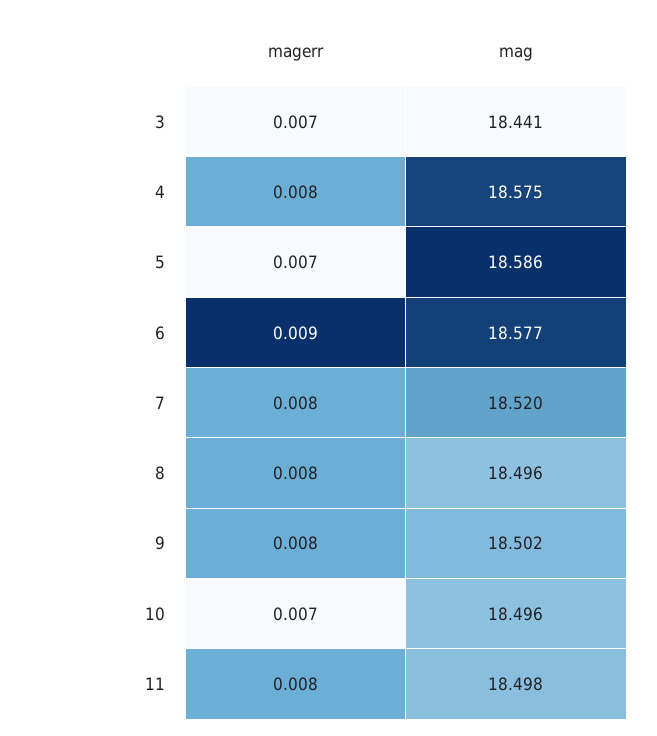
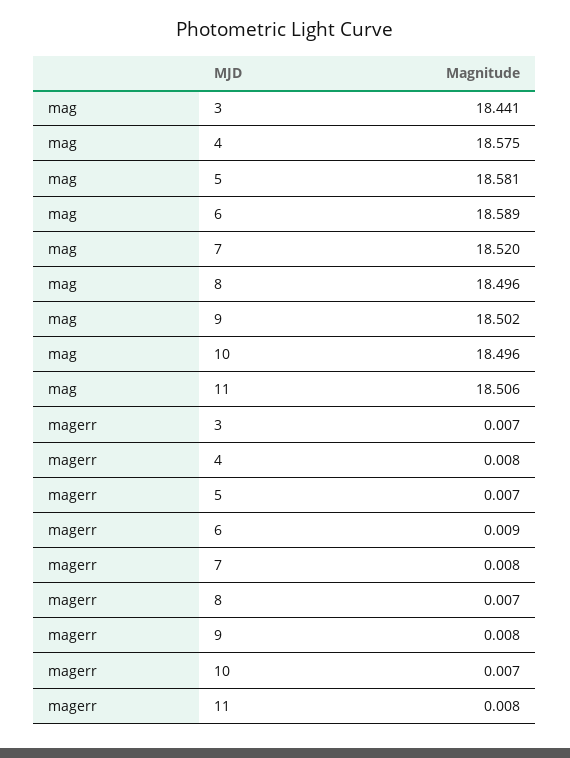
  {
    "magerr": {
      "3": 0.007,
      "4": 0.008,
      "5": 0.007,
      "6": 0.009,
      "7": 0.008,
-     "8": 0.008,
+     "8": 0.007,
      "9": 0.008,
      "10": 0.007,
      "11": 0.008
    },
    "mag": {
      "3": 18.441,
      "4": 18.575,
-     "5": 18.586,
+     "5": 18.581,
-     "6": 18.577,
+     "6": 18.589,
      "7": 18.52,
      "8": 18.496,
      "9": 18.502,
      "10": 18.496,
-     "11": 18.498
+     "11": 18.506
    }
  }

